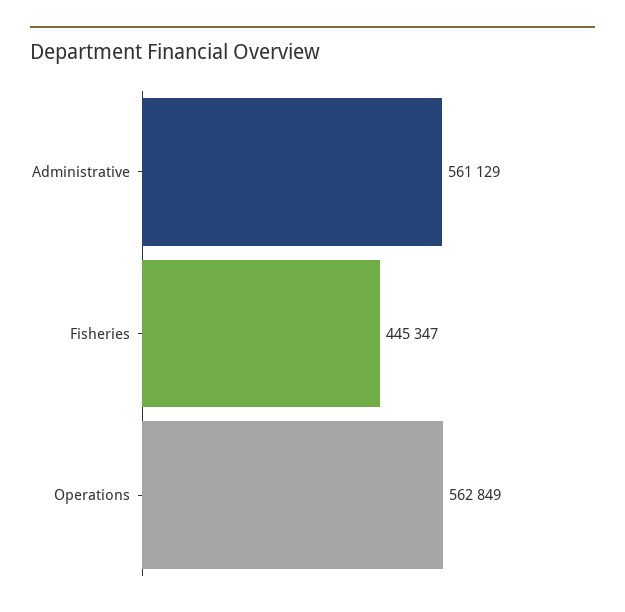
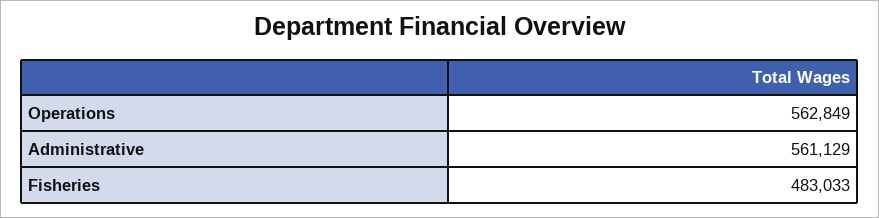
  {
    "Administrative": 561129,
-   "Fisheries": 445347,
+   "Fisheries": 483033,
    "Operations": 562849
  }

